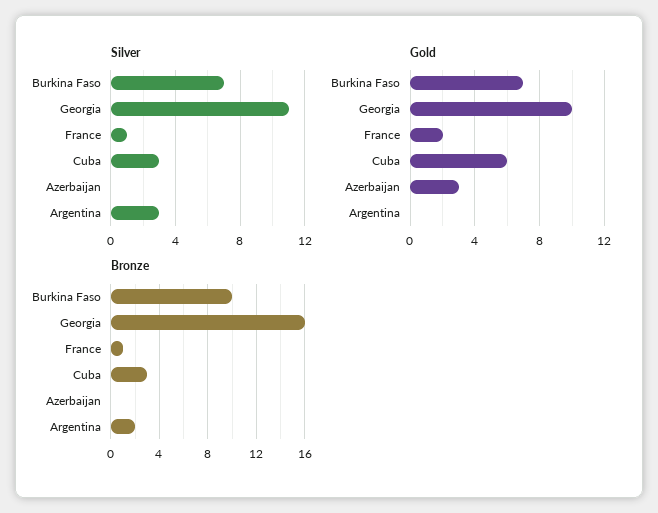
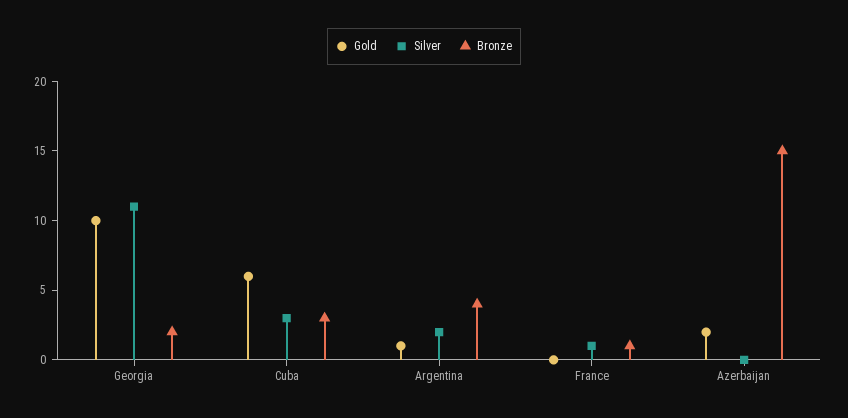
  {
    "Silver": {
-     "Burkina Faso": 7,
      "Georgia": 11,
      "France": 1,
      "Cuba": 3,
      "Azerbaijan": 0,
-     "Argentina": 3
+     "Argentina": 2
    },
    "Gold": {
-     "Burkina Faso": 7,
      "Georgia": 10,
-     "France": 2,
+     "France": 0,
      "Cuba": 6,
-     "Azerbaijan": 3,
+     "Azerbaijan": 2,
-     "Argentina": 0
+     "Argentina": 1
    },
    "Bronze": {
-     "Burkina Faso": 10,
-     "Georgia": 16,
+     "Georgia": 2,
      "France": 1,
      "Cuba": 3,
-     "Azerbaijan": 0,
+     "Azerbaijan": 15,
-     "Argentina": 2
+     "Argentina": 4
    }
  }

